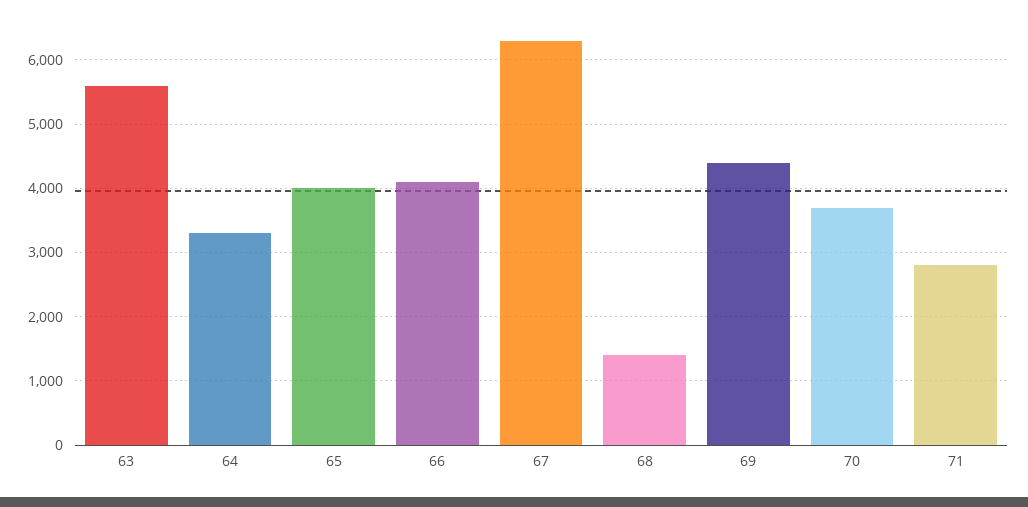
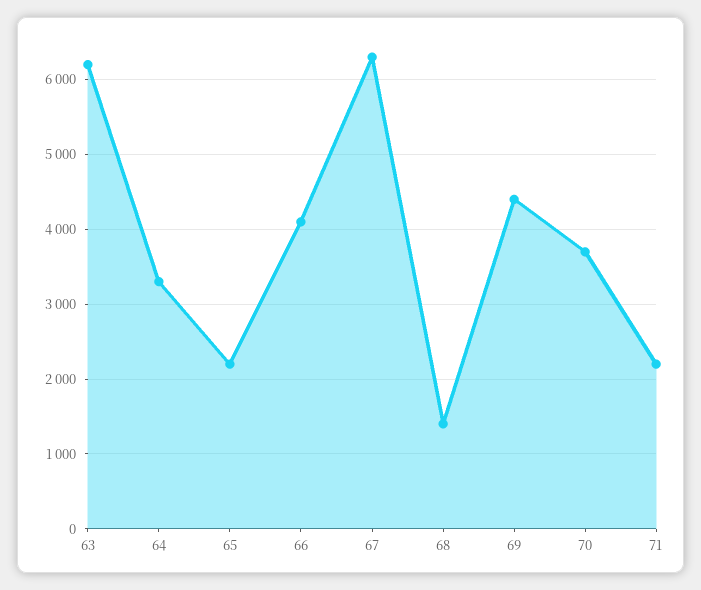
  {
-   "63": 5600,
+   "63": 6200,
    "64": 3300,
-   "65": 4000,
+   "65": 2200,
    "66": 4100,
    "67": 6300,
    "68": 1400,
    "69": 4400,
    "70": 3700,
-   "71": 2800
+   "71": 2200
  }

